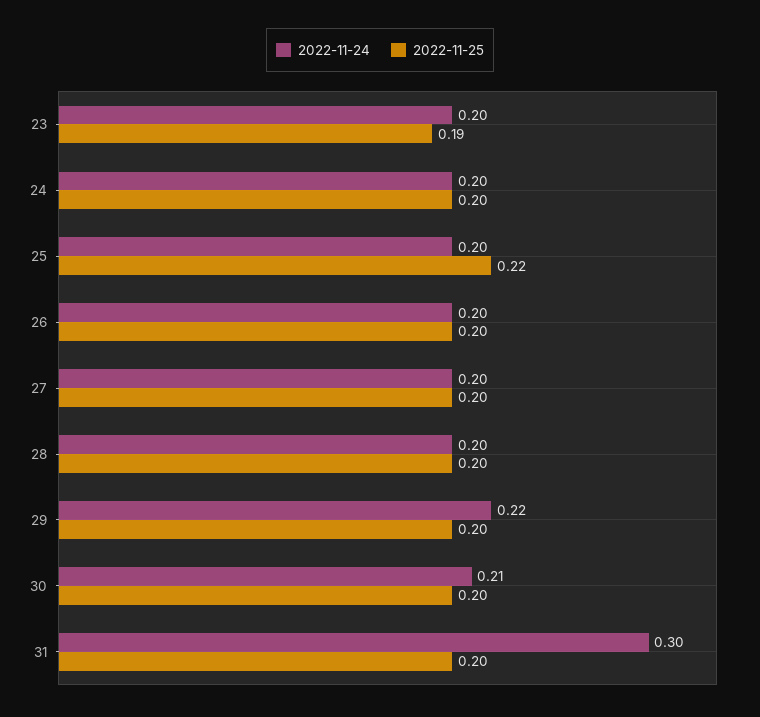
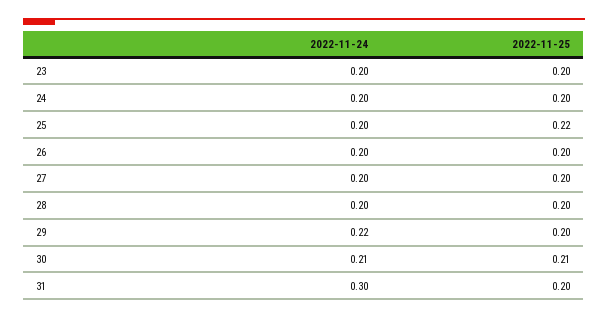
  {
    "2022-11-24": {
      "23": 0.2,
      "24": 0.2,
      "25": 0.2,
      "26": 0.2,
      "27": 0.2,
      "28": 0.2,
      "29": 0.22,
      "30": 0.21,
      "31": 0.3
    },
    "2022-11-25": {
-     "23": 0.19,
+     "23": 0.2,
      "24": 0.2,
      "25": 0.22,
      "26": 0.2,
      "27": 0.2,
      "28": 0.2,
      "29": 0.2,
-     "30": 0.2,
+     "30": 0.21,
      "31": 0.2
    }
  }

